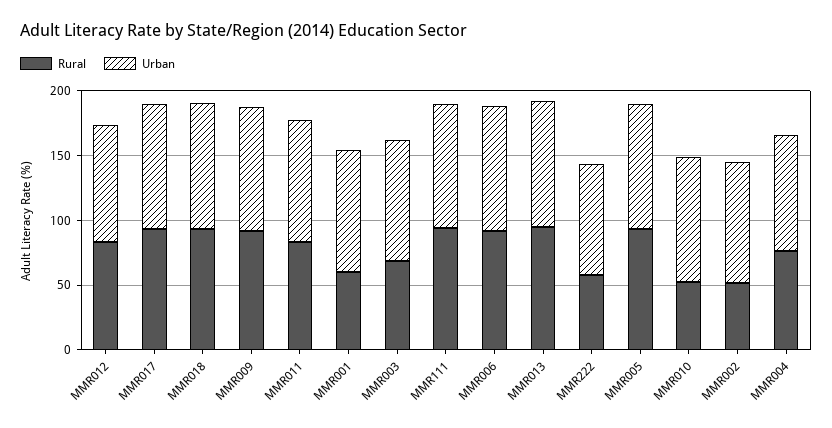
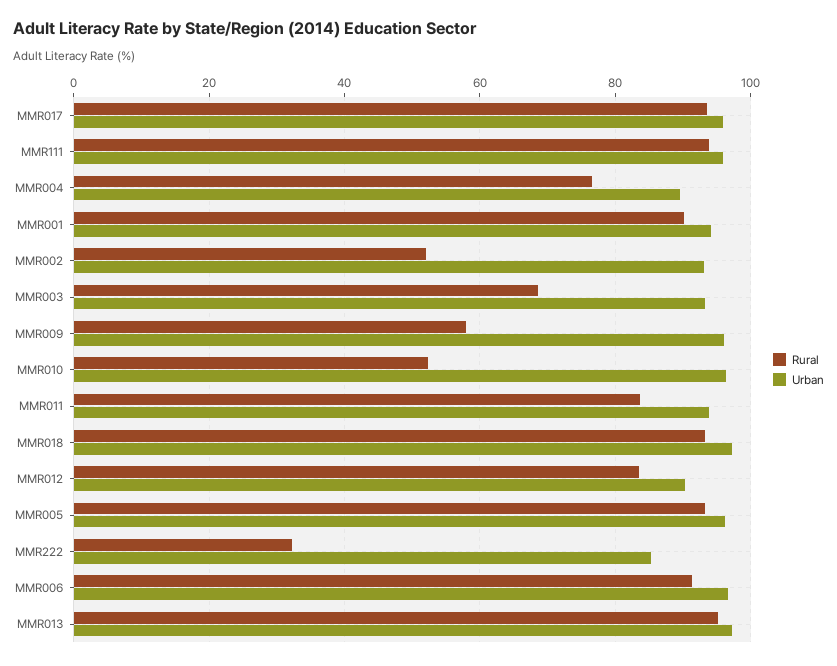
  {
    "Rural": {
      "MMR012": 84,
      "MMR017": 94,
      "MMR018": 94,
-     "MMR009": 90,
+     "MMR009": 58,
      "MMR011": 84,
-     "MMR001": 60,
+     "MMR001": 90,
      "MMR003": 68,
      "MMR111": 94,
      "MMR006": 92,
      "MMR013": 96,
-     "MMR222": 60,
+     "MMR222": 32,
      "MMR005": 94,
      "MMR010": 52,
      "MMR002": 52,
      "MMR004": 76
    },
    "Urban": {
      "MMR012": 90,
      "MMR017": 96,
      "MMR018": 98,
      "MMR009": 96,
      "MMR011": 94,
      "MMR001": 94,
      "MMR003": 94,
      "MMR111": 96,
      "MMR006": 96,
      "MMR013": 98,
      "MMR222": 86,
      "MMR005": 96,
      "MMR010": 96,
      "MMR002": 94,
      "MMR004": 90
    }
  }

